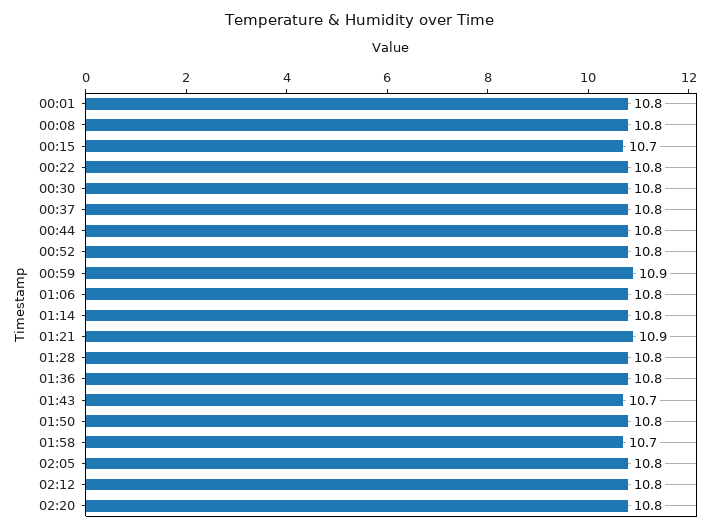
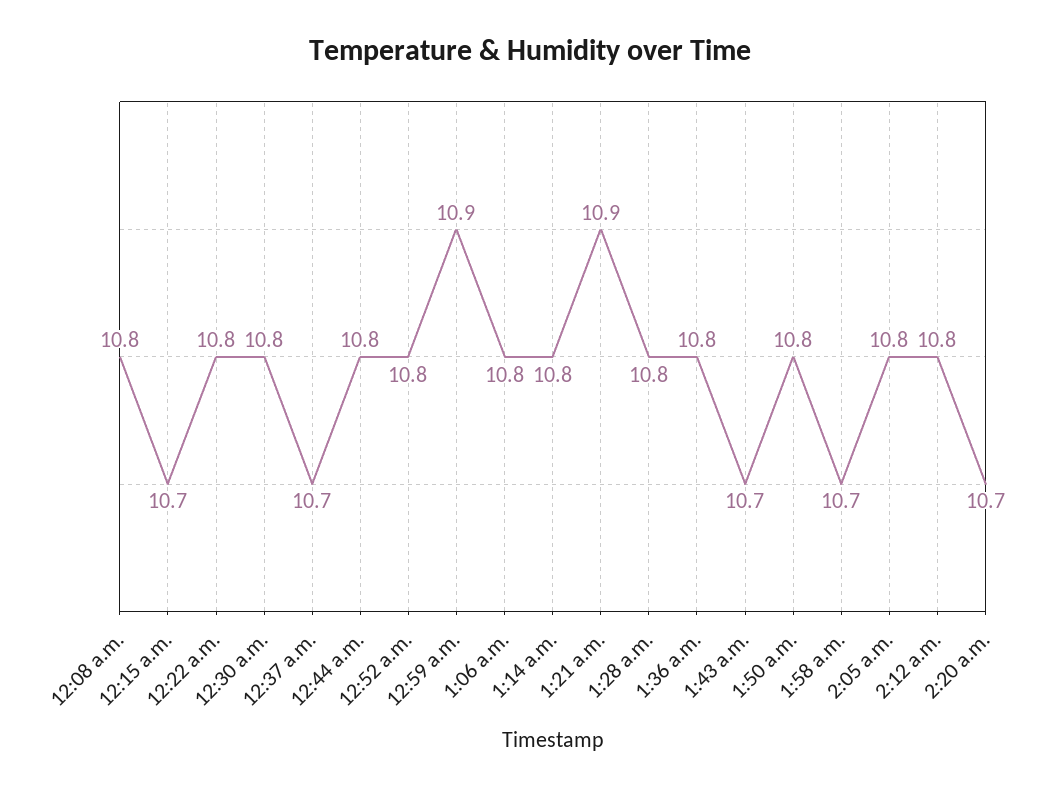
  {
-   "00:01": 10.8,
    "00:08": 10.8,
    "00:15": 10.7,
    "00:22": 10.8,
    "00:30": 10.8,
-   "00:37": 10.8,
+   "00:37": 10.7,
    "00:44": 10.8,
    "00:52": 10.8,
    "00:59": 10.9,
    "01:06": 10.8,
    "01:14": 10.8,
    "01:21": 10.9,
    "01:28": 10.8,
    "01:36": 10.8,
    "01:43": 10.7,
    "01:50": 10.8,
    "01:58": 10.7,
    "02:05": 10.8,
    "02:12": 10.8,
-   "02:20": 10.8
+   "02:20": 10.7
  }

